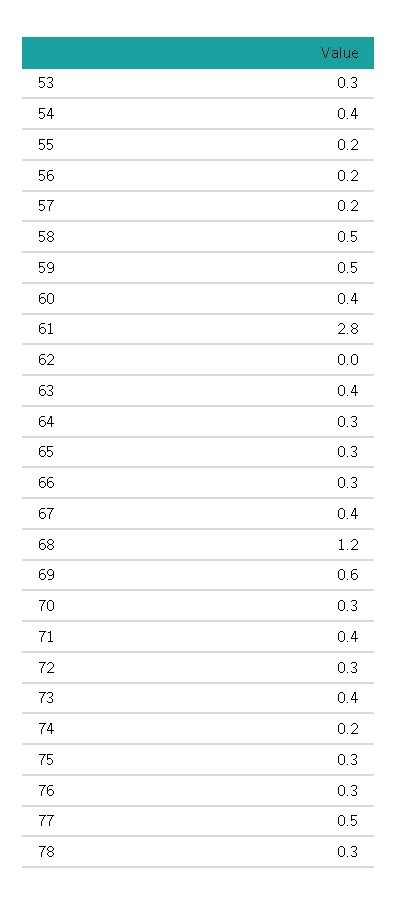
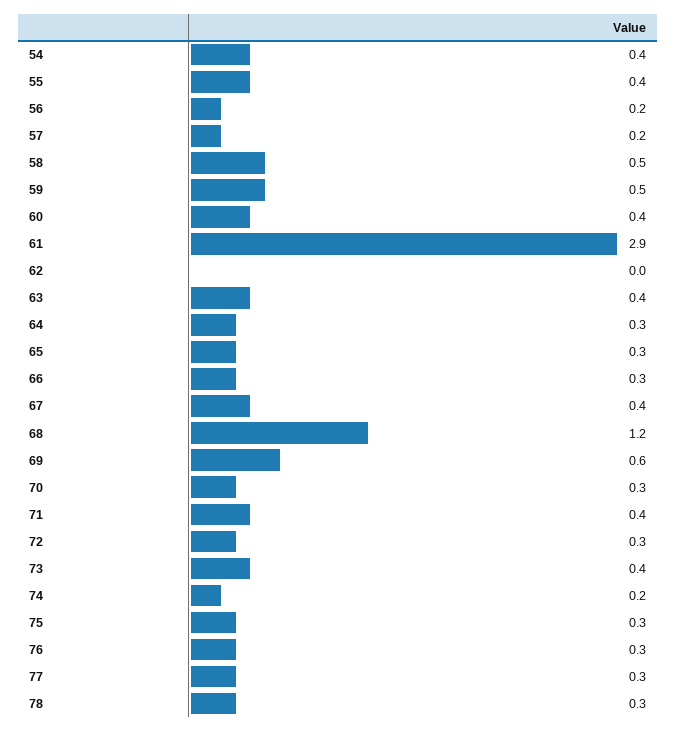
  {
-   "53": 0.3,
    "54": 0.4,
-   "55": 0.2,
+   "55": 0.4,
    "56": 0.2,
    "57": 0.2,
    "58": 0.5,
    "59": 0.5,
    "60": 0.4,
-   "61": 2.8,
+   "61": 2.9,
    "62": 0,
    "63": 0.4,
    "64": 0.3,
    "65": 0.3,
    "66": 0.3,
    "67": 0.4,
    "68": 1.2,
    "69": 0.6,
    "70": 0.3,
    "71": 0.4,
    "72": 0.3,
    "73": 0.4,
    "74": 0.2,
    "75": 0.3,
    "76": 0.3,
-   "77": 0.5,
+   "77": 0.3,
    "78": 0.3
  }

